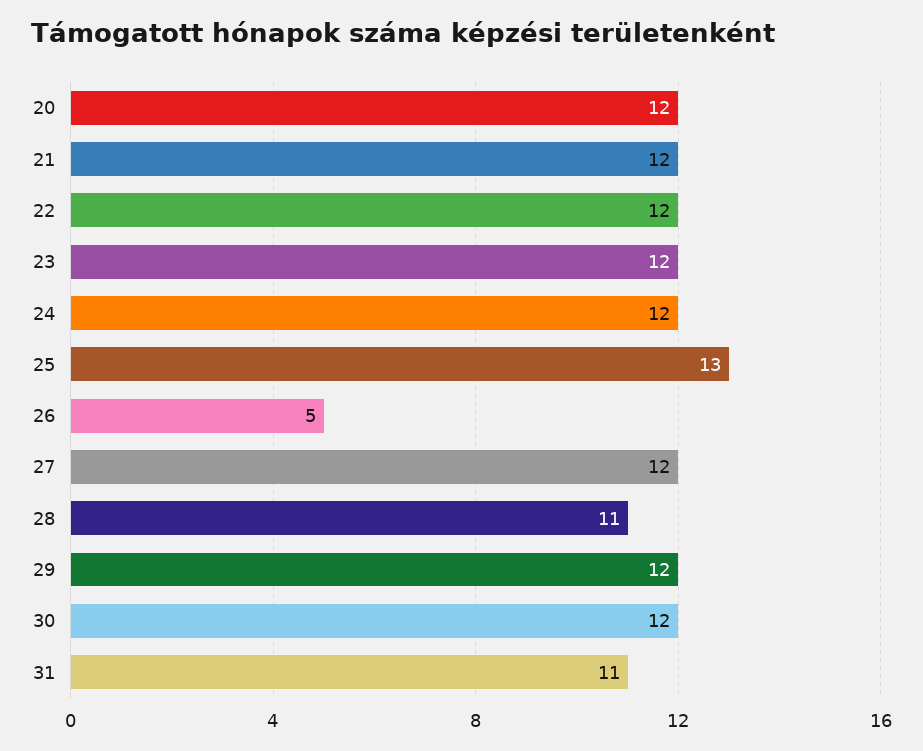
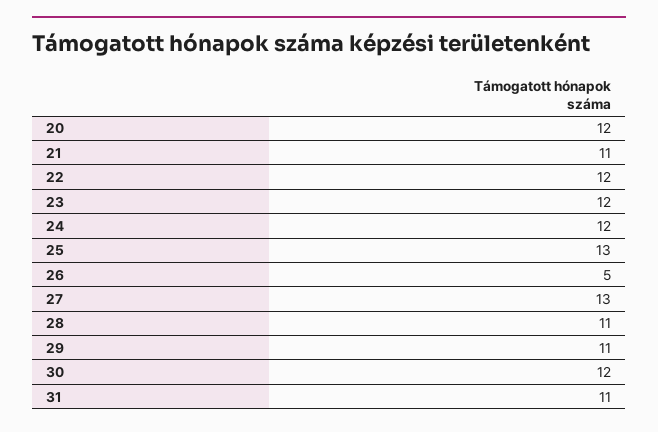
  {
    "20": 12,
-   "21": 12,
+   "21": 11,
    "22": 12,
    "23": 12,
    "24": 12,
    "25": 13,
    "26": 5,
-   "27": 12,
+   "27": 13,
    "28": 11,
-   "29": 12,
+   "29": 11,
    "30": 12,
    "31": 11
  }

